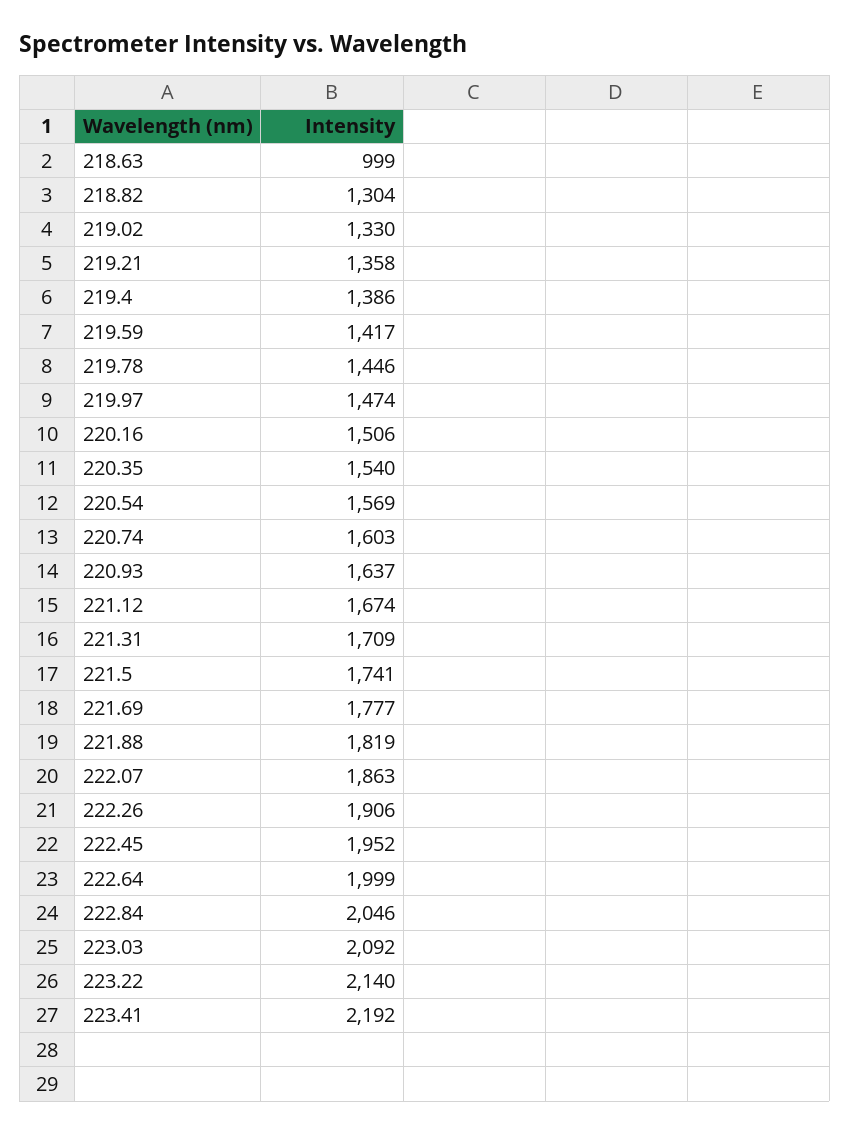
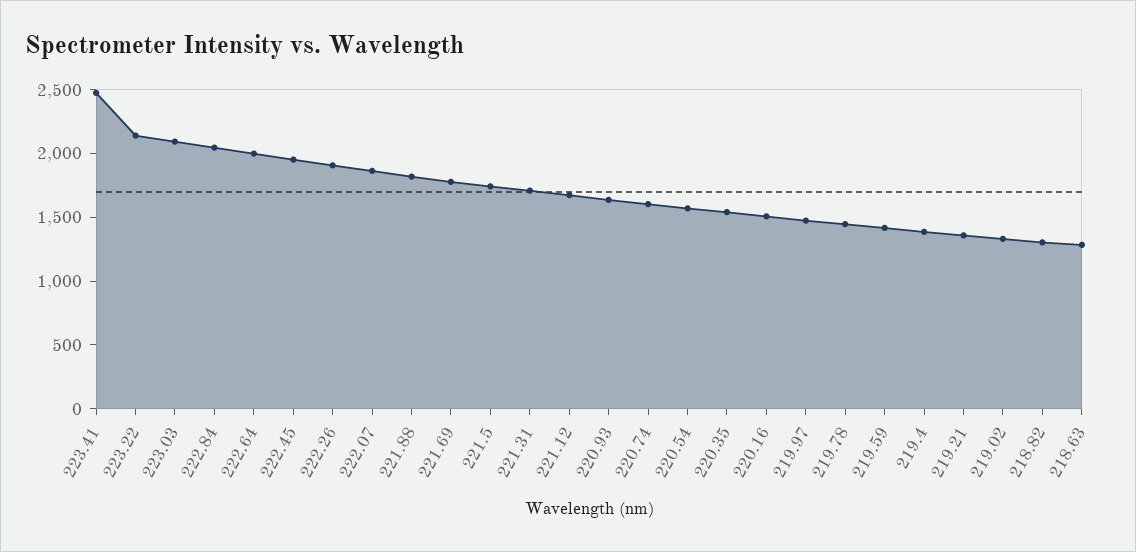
  {
-   "218.63": 999,
+   "218.63": 1300,
    "218.82": 1304,
    "219.02": 1330,
    "219.21": 1358,
    "219.4": 1386,
    "219.59": 1417,
    "219.78": 1446,
    "219.97": 1474,
    "220.16": 1506,
    "220.35": 1540,
    "220.54": 1569,
    "220.74": 1603,
    "220.93": 1637,
    "221.12": 1674,
    "221.31": 1709,
    "221.5": 1741,
    "221.69": 1777,
    "221.88": 1819,
    "222.07": 1863,
    "222.26": 1906,
    "222.45": 1952,
    "222.64": 1999,
    "222.84": 2046,
    "223.03": 2092,
    "223.22": 2140,
-   "223.41": 2192
+   "223.41": 2500
  }

